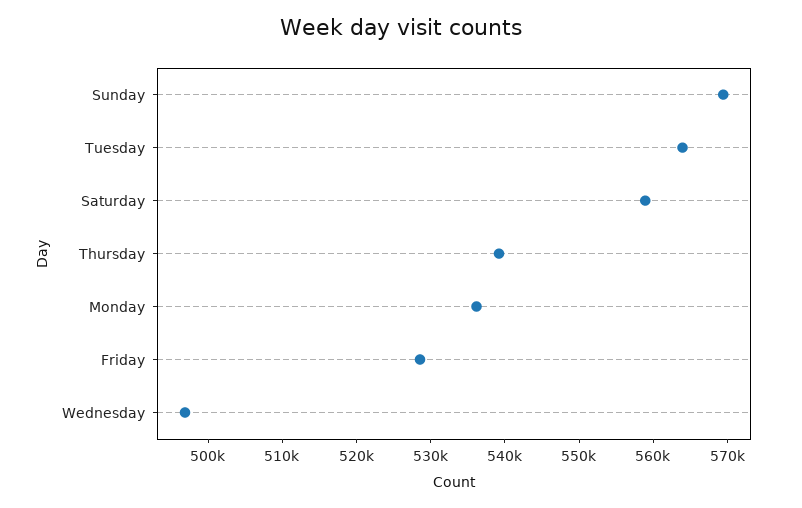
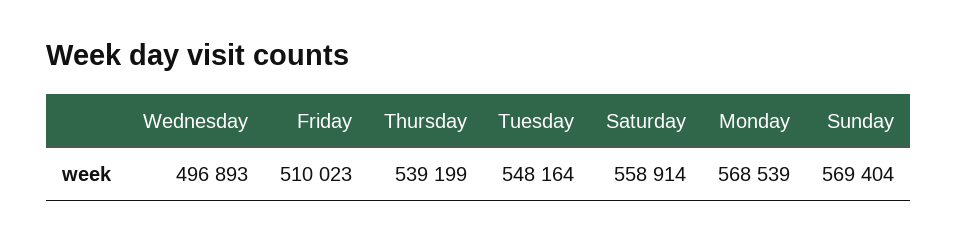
  {
    "Sunday": 569404,
-   "Tuesday": 564000,
+   "Tuesday": 548164,
    "Saturday": 558914,
    "Thursday": 539199,
-   "Monday": 536000,
+   "Monday": 568539,
-   "Friday": 528000,
+   "Friday": 510023,
    "Wednesday": 496893
  }

